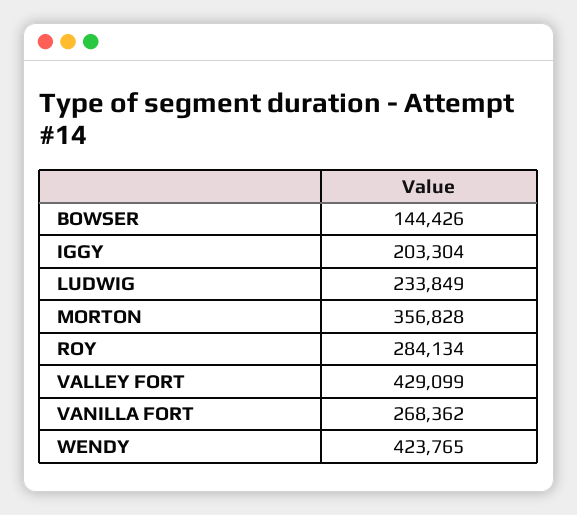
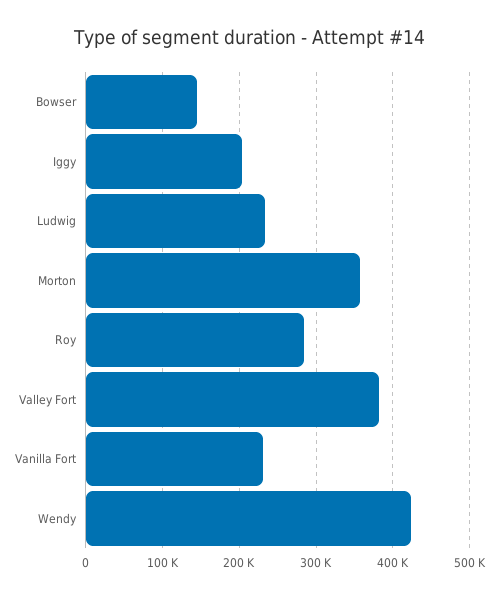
  {
    "BOWSER": 144426,
    "IGGY": 203304,
    "LUDWIG": 233849,
    "MORTON": 356828,
    "ROY": 284134,
-   "VALLEY FORT": 429099,
+   "VALLEY FORT": 380000,
-   "VANILLA FORT": 268362,
+   "VANILLA FORT": 230000,
    "WENDY": 423765
  }

